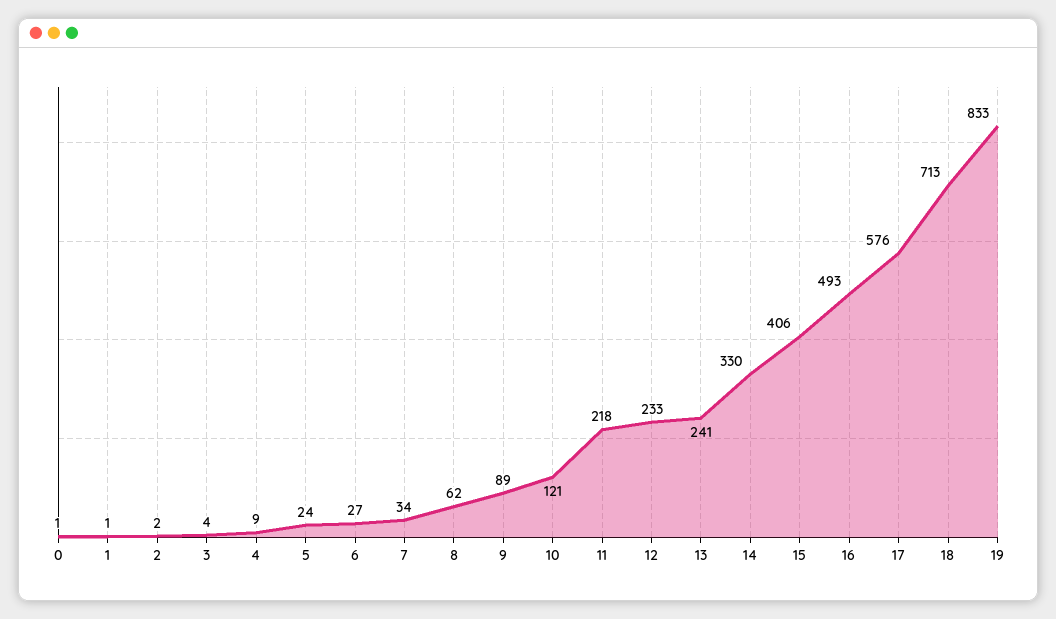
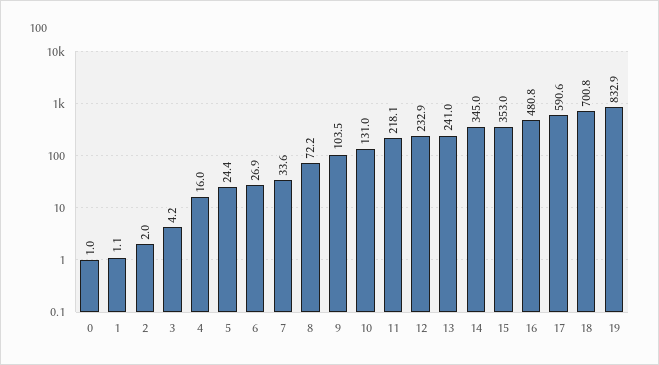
  {
    "0": 1,
    "1": 1.1,
    "2": 2,
    "3": 4.2,
-   "4": 9,
+   "4": 16,
    "5": 24.4,
    "6": 26.9,
    "7": 33.6,
-   "8": 62,
+   "8": 72.2,
-   "9": 89,
+   "9": 103.5,
-   "10": 121,
+   "10": 131,
    "11": 218.1,
    "12": 232.9,
    "13": 241,
-   "14": 330,
+   "14": 345,
-   "15": 406,
+   "15": 353,
-   "16": 493,
+   "16": 480.8,
-   "17": 576,
+   "17": 590.6,
-   "18": 713,
+   "18": 700.8,
    "19": 832.9
  }

